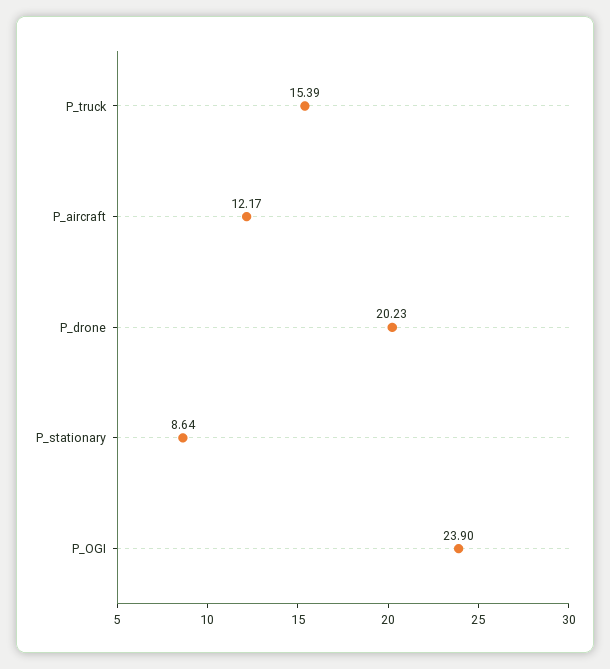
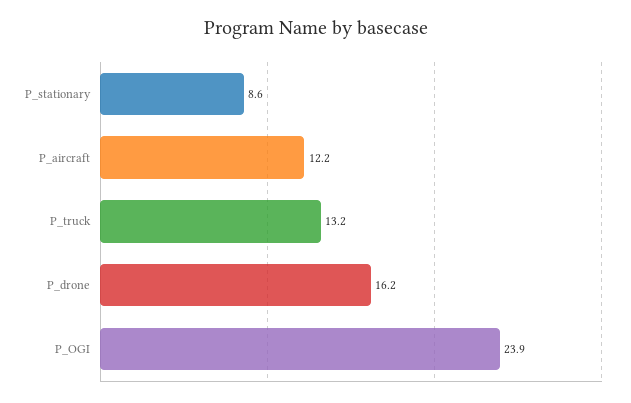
  {
-   "P_truck": 15.39,
+   "P_truck": 13.2,
    "P_aircraft": 12.17,
-   "P_drone": 20.23,
+   "P_drone": 16.2,
    "P_stationary": 8.64,
    "P_OGI": 23.9
  }

